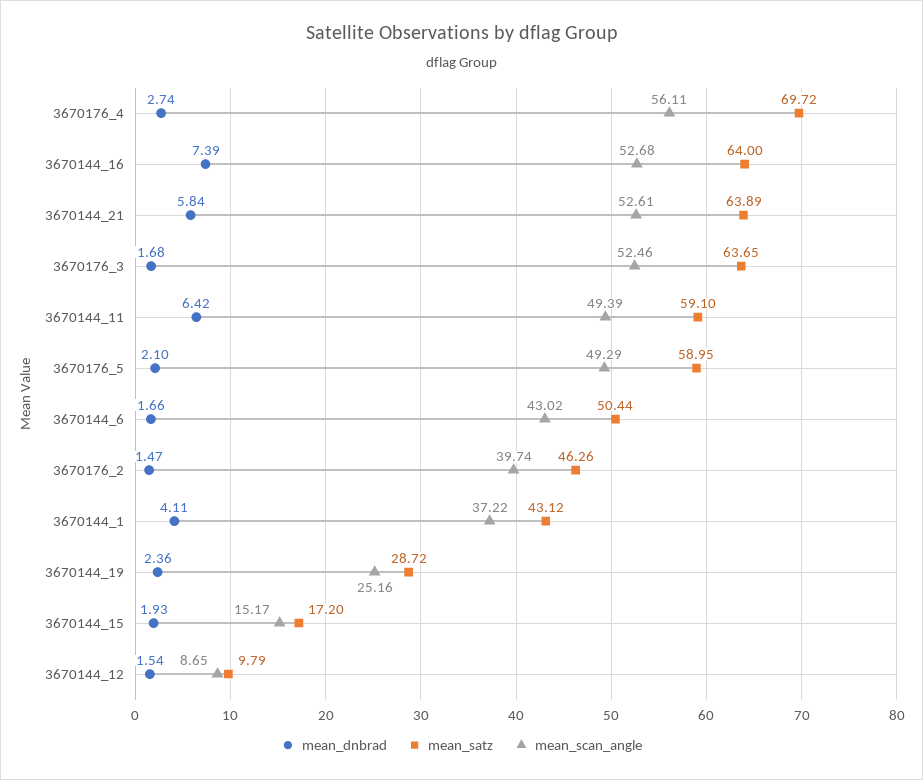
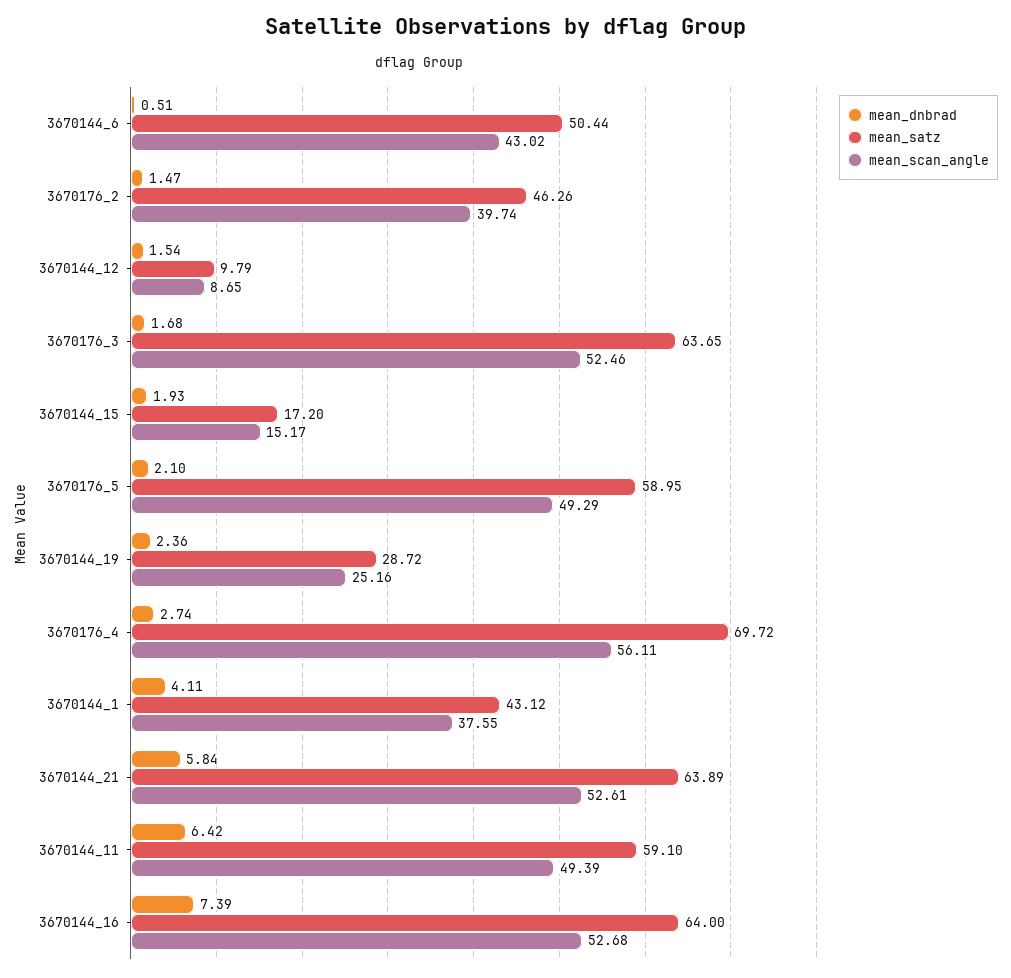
  {
    "mean_dnbrad": {
      "3670176_4": 2.74,
      "3670144_16": 7.39,
      "3670144_21": 5.84,
      "3670176_3": 1.68,
      "3670144_11": 6.42,
      "3670176_5": 2.1,
-     "3670144_6": 1.66,
+     "3670144_6": 0.51,
      "3670176_2": 1.47,
      "3670144_1": 4.11,
      "3670144_19": 2.36,
      "3670144_15": 1.93,
      "3670144_12": 1.54
    },
    "mean_satz": {
      "3670176_4": 69.72,
      "3670144_16": 64,
      "3670144_21": 63.89,
      "3670176_3": 63.65,
      "3670144_11": 59.1,
      "3670176_5": 58.95,
      "3670144_6": 50.44,
      "3670176_2": 46.26,
      "3670144_1": 43.12,
      "3670144_19": 28.72,
      "3670144_15": 17.2,
      "3670144_12": 9.79
    },
    "mean_scan_angle": {
      "3670176_4": 56.11,
      "3670144_16": 52.68,
      "3670144_21": 52.61,
      "3670176_3": 52.46,
      "3670144_11": 49.39,
      "3670176_5": 49.29,
      "3670144_6": 43.02,
      "3670176_2": 39.74,
-     "3670144_1": 37.22,
+     "3670144_1": 37.55,
      "3670144_19": 25.16,
      "3670144_15": 15.17,
      "3670144_12": 8.65
    }
  }

